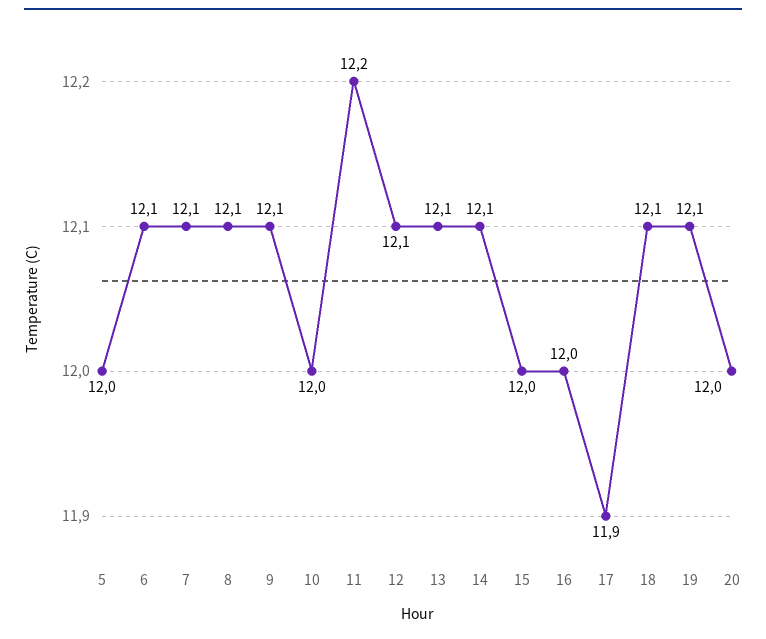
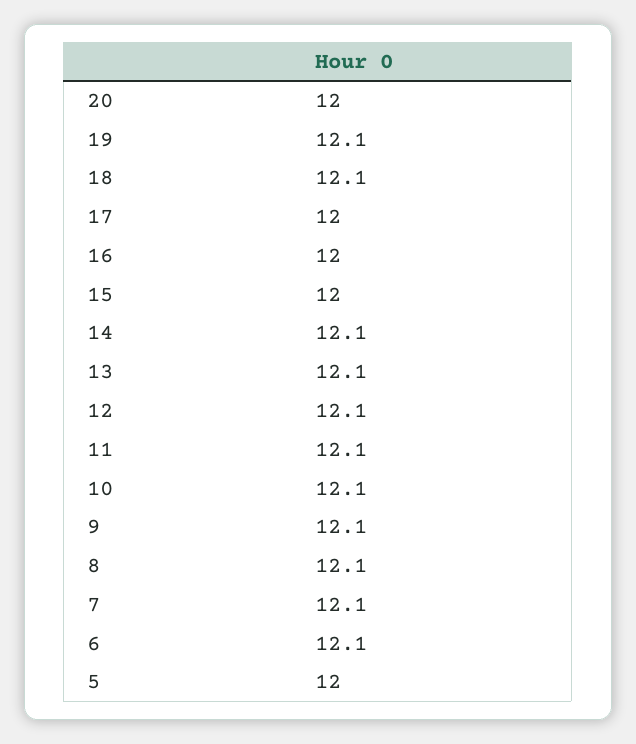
  {
    "5": 12,
    "6": 12.1,
    "7": 12.1,
    "8": 12.1,
    "9": 12.1,
-   "10": 12,
+   "10": 12.1,
-   "11": 12.2,
+   "11": 12.1,
    "12": 12.1,
    "13": 12.1,
    "14": 12.1,
    "15": 12,
    "16": 12,
-   "17": 11.9,
+   "17": 12,
    "18": 12.1,
    "19": 12.1,
    "20": 12
  }

